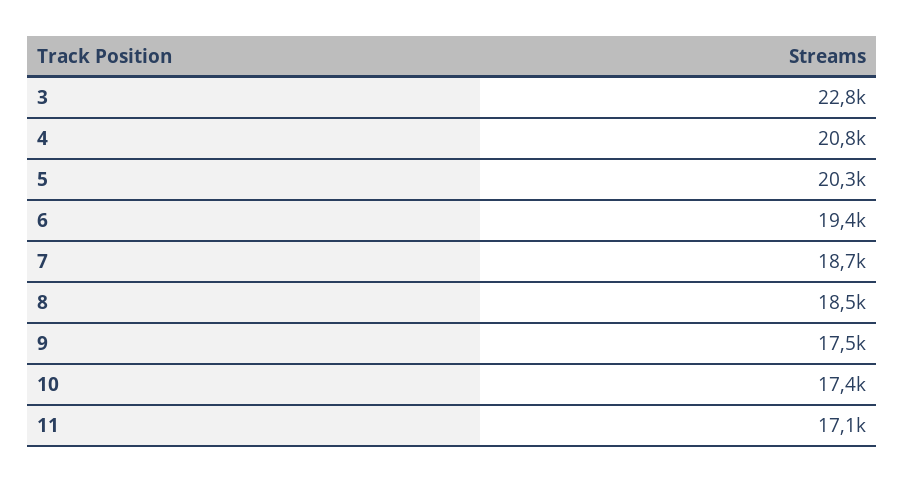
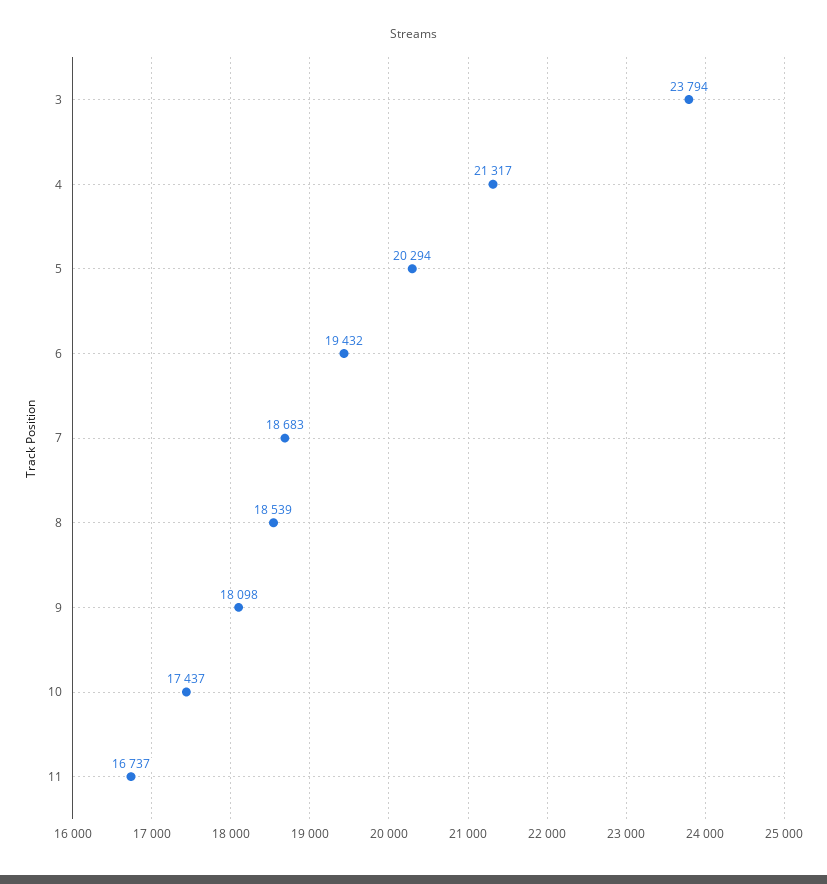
  {
-   "3": 22800,
+   "3": 23794,
-   "4": 20800,
+   "4": 21317,
    "5": 20294,
    "6": 19432,
    "7": 18683,
    "8": 18539,
-   "9": 17500,
+   "9": 18098,
    "10": 17437,
-   "11": 17100
+   "11": 16737
  }

